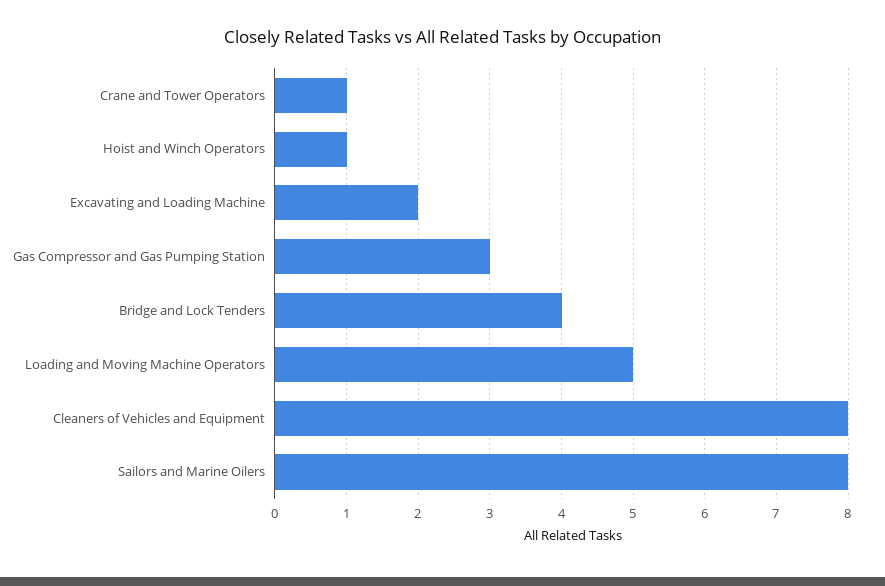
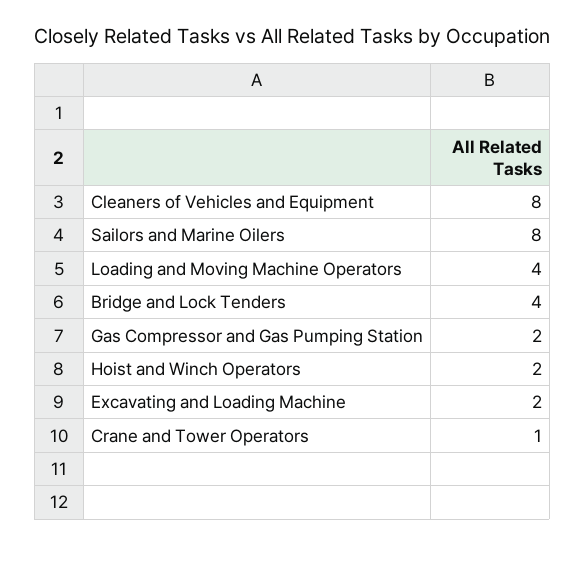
  {
    "Crane and Tower Operators": 1,
-   "Hoist and Winch Operators": 1,
+   "Hoist and Winch Operators": 2,
    "Excavating and Loading Machine": 2,
-   "Gas Compressor and Gas Pumping Station": 3,
+   "Gas Compressor and Gas Pumping Station": 2,
    "Bridge and Lock Tenders": 4,
-   "Loading and Moving Machine Operators": 5,
+   "Loading and Moving Machine Operators": 4,
    "Cleaners of Vehicles and Equipment": 8,
    "Sailors and Marine Oilers": 8
  }

